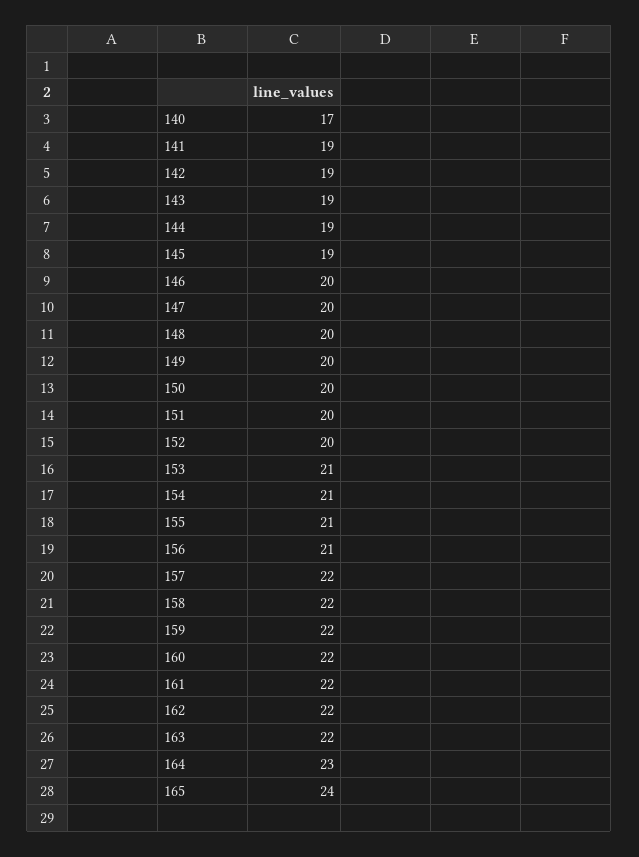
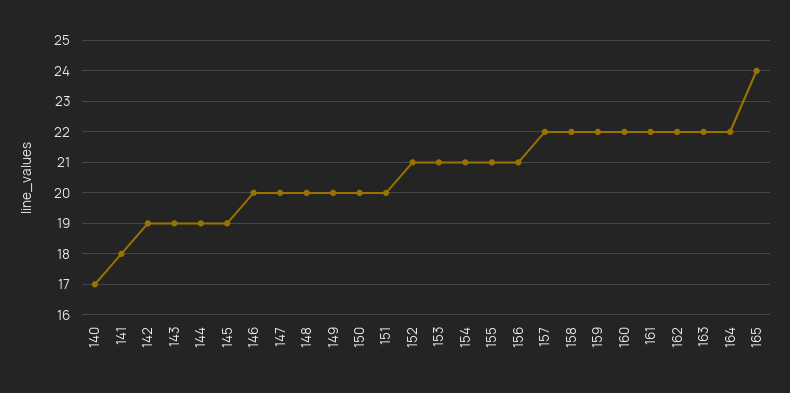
  {
    "140": 17,
-   "141": 19,
+   "141": 18,
    "142": 19,
    "143": 19,
    "144": 19,
    "145": 19,
    "146": 20,
    "147": 20,
    "148": 20,
    "149": 20,
    "150": 20,
    "151": 20,
-   "152": 20,
+   "152": 21,
    "153": 21,
    "154": 21,
    "155": 21,
    "156": 21,
    "157": 22,
    "158": 22,
    "159": 22,
    "160": 22,
    "161": 22,
    "162": 22,
    "163": 22,
-   "164": 23,
+   "164": 22,
    "165": 24
  }

